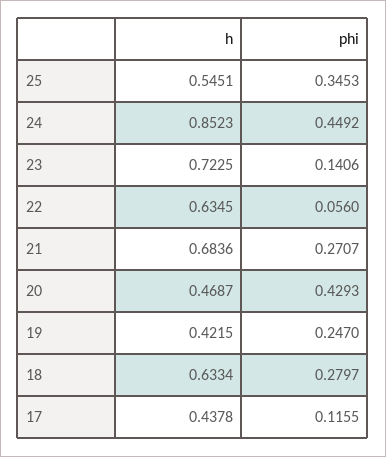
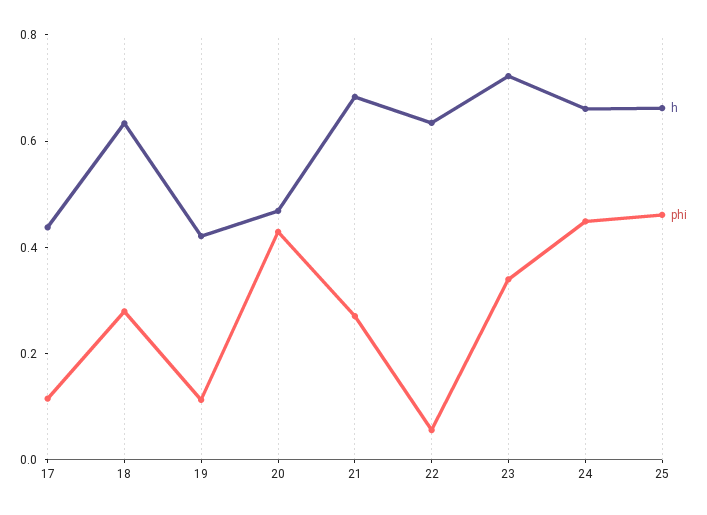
  {
    "h": {
-     "25": 0.5451,
+     "25": 0.65,
-     "24": 0.8523,
+     "24": 0.65,
      "23": 0.7225,
      "22": 0.6345,
      "21": 0.6836,
      "20": 0.4687,
      "19": 0.4215,
      "18": 0.6334,
      "17": 0.4378
    },
    "phi": {
-     "25": 0.3453,
+     "25": 0.45,
      "24": 0.4492,
-     "23": 0.1406,
+     "23": 0.35,
      "22": 0.056,
      "21": 0.2707,
      "20": 0.4293,
-     "19": 0.247,
+     "19": 0.1,
      "18": 0.2797,
      "17": 0.1155
    }
  }

